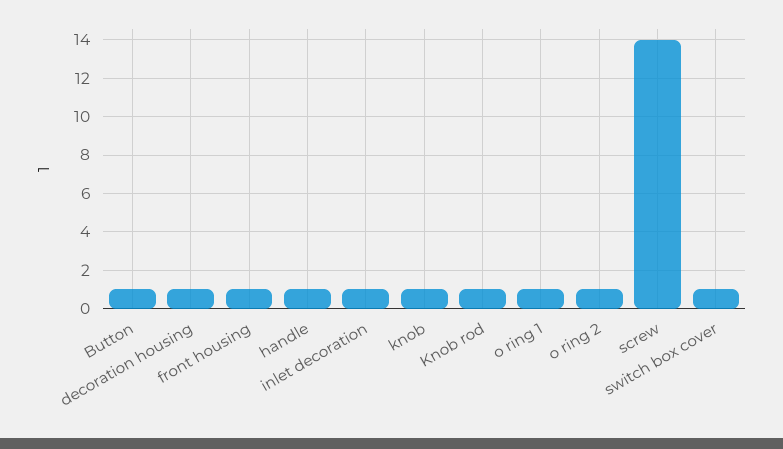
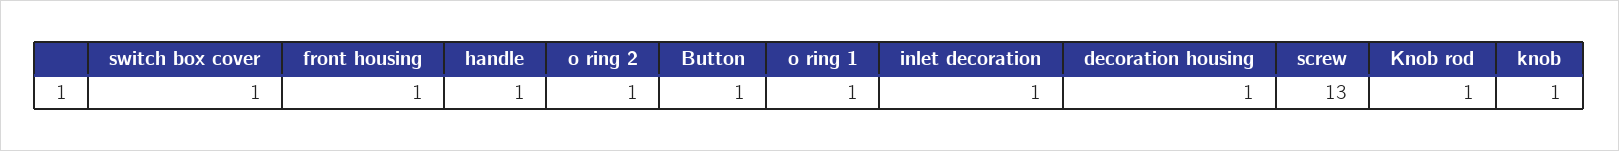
  {
    "Button": 1,
    "decoration housing": 1,
    "front housing": 1,
    "handle": 1,
    "inlet decoration": 1,
    "knob": 1,
    "Knob rod": 1,
    "o ring 1": 1,
    "o ring 2": 1,
-   "screw": 14,
+   "screw": 13,
    "switch box cover": 1
  }

